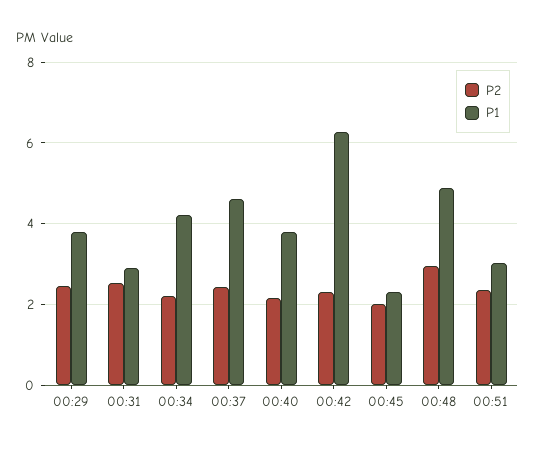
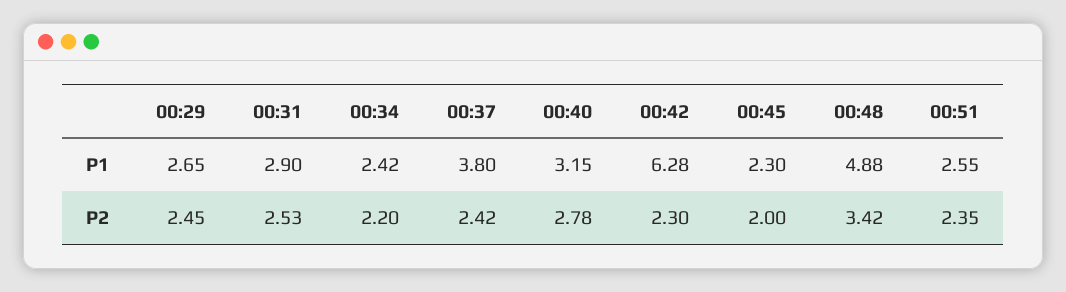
  {
    "P2": {
      "00:29": 2.45,
      "00:31": 2.53,
      "00:34": 2.2,
      "00:37": 2.42,
-     "00:40": 2.2,
+     "00:40": 2.78,
      "00:42": 2.3,
      "00:45": 2,
-     "00:48": 3,
+     "00:48": 3.42,
      "00:51": 2.35
    },
    "P1": {
-     "00:29": 3.8,
+     "00:29": 2.65,
      "00:31": 2.9,
-     "00:34": 4.2,
+     "00:34": 2.42,
-     "00:37": 4.6,
+     "00:37": 3.8,
-     "00:40": 3.8,
+     "00:40": 3.15,
      "00:42": 6.28,
      "00:45": 2.3,
      "00:48": 4.88,
-     "00:51": 3
+     "00:51": 2.55
    }
  }

